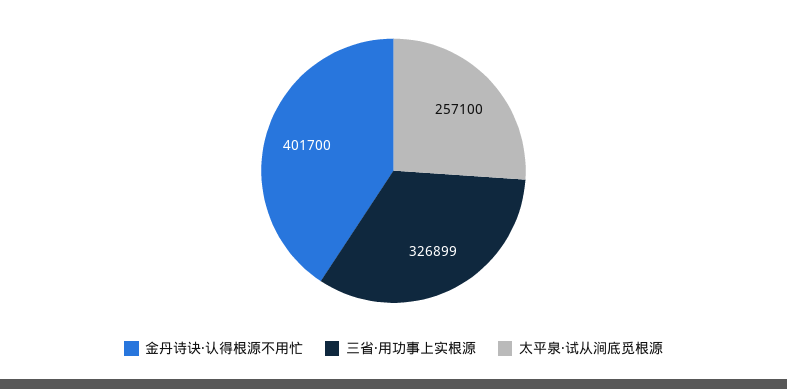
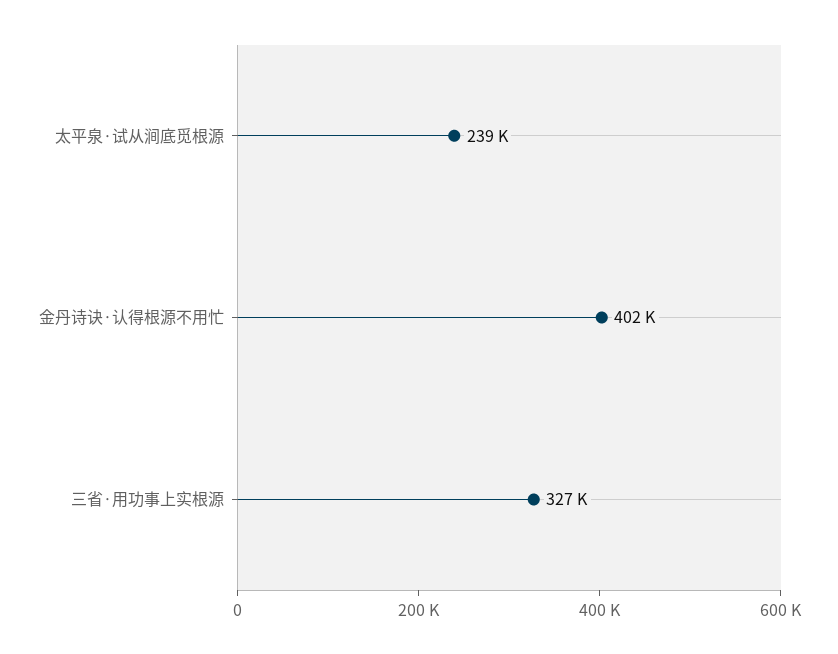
  {
    "金丹诗诀·认得根源不用忙": 401700,
    "三省·用功事上实根源": 326899,
-   "太平泉·试从涧底觅根源": 257100
+   "太平泉·试从涧底觅根源": 239000
  }

